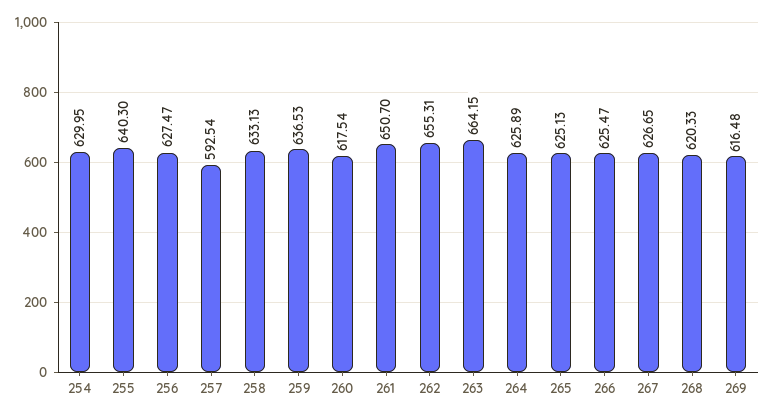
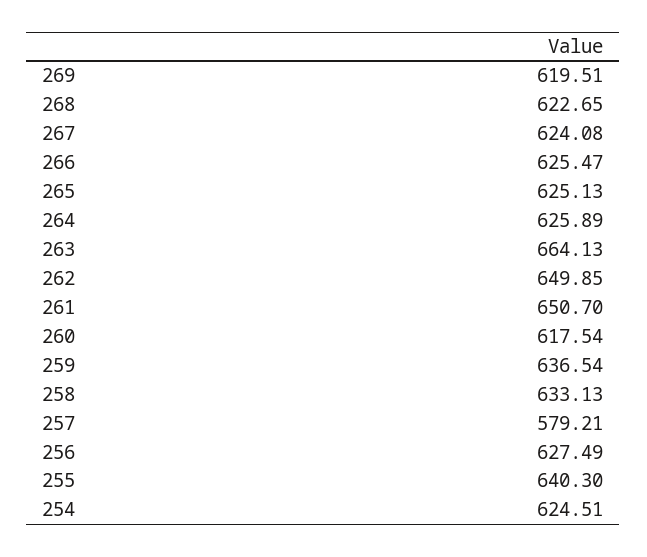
  {
-   "254": 629.95,
+   "254": 624.51,
    "255": 640.3,
-   "256": 627.47,
+   "256": 627.49,
-   "257": 592.54,
+   "257": 579.21,
    "258": 633.13,
-   "259": 636.53,
+   "259": 636.54,
    "260": 617.54,
    "261": 650.7,
-   "262": 655.31,
+   "262": 649.85,
-   "263": 664.15,
+   "263": 664.13,
    "264": 625.89,
    "265": 625.13,
    "266": 625.47,
-   "267": 626.65,
+   "267": 624.08,
-   "268": 620.33,
+   "268": 622.65,
-   "269": 616.48
+   "269": 619.51
  }

